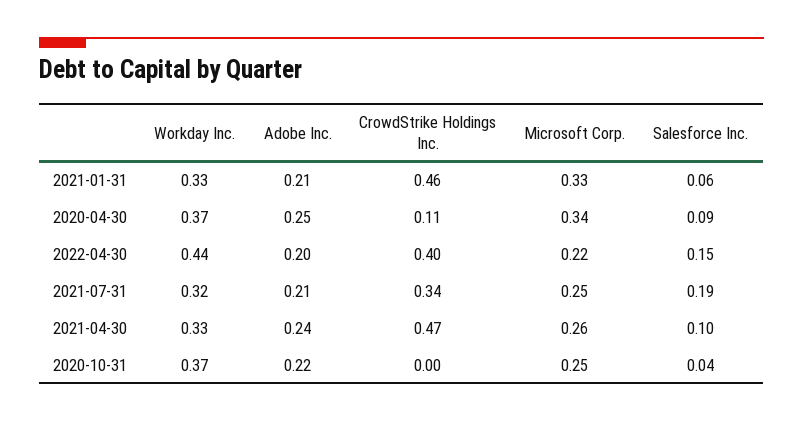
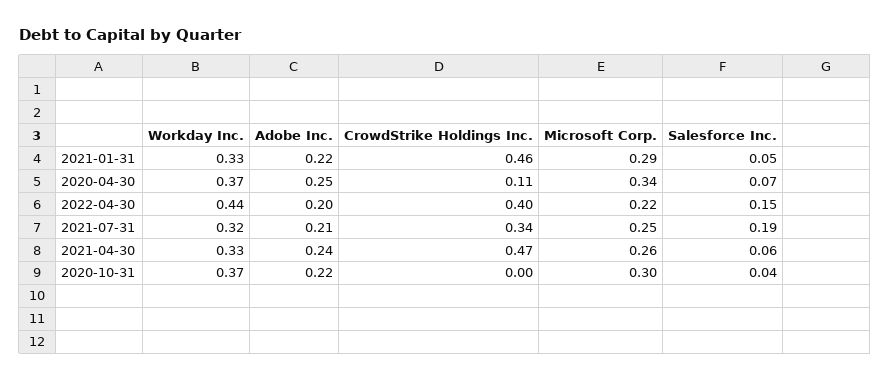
  {
    "Workday Inc.": {
      "2021-01-31": 0.33,
      "2020-04-30": 0.37,
      "2022-04-30": 0.44,
      "2021-07-31": 0.32,
      "2021-04-30": 0.33,
      "2020-10-31": 0.37
    },
    "Adobe Inc.": {
-     "2021-01-31": 0.21,
+     "2021-01-31": 0.22,
      "2020-04-30": 0.25,
      "2022-04-30": 0.2,
      "2021-07-31": 0.21,
      "2021-04-30": 0.24,
      "2020-10-31": 0.22
    },
    "CrowdStrike Holdings Inc.": {
      "2021-01-31": 0.46,
      "2020-04-30": 0.11,
      "2022-04-30": 0.4,
      "2021-07-31": 0.34,
      "2021-04-30": 0.47,
      "2020-10-31": 0
    },
    "Microsoft Corp.": {
-     "2021-01-31": 0.33,
+     "2021-01-31": 0.29,
      "2020-04-30": 0.34,
      "2022-04-30": 0.22,
      "2021-07-31": 0.25,
      "2021-04-30": 0.26,
-     "2020-10-31": 0.25
+     "2020-10-31": 0.3
    },
    "Salesforce Inc.": {
-     "2021-01-31": 0.06,
+     "2021-01-31": 0.05,
-     "2020-04-30": 0.09,
+     "2020-04-30": 0.07,
      "2022-04-30": 0.15,
      "2021-07-31": 0.19,
-     "2021-04-30": 0.1,
+     "2021-04-30": 0.06,
      "2020-10-31": 0.04
    }
  }

